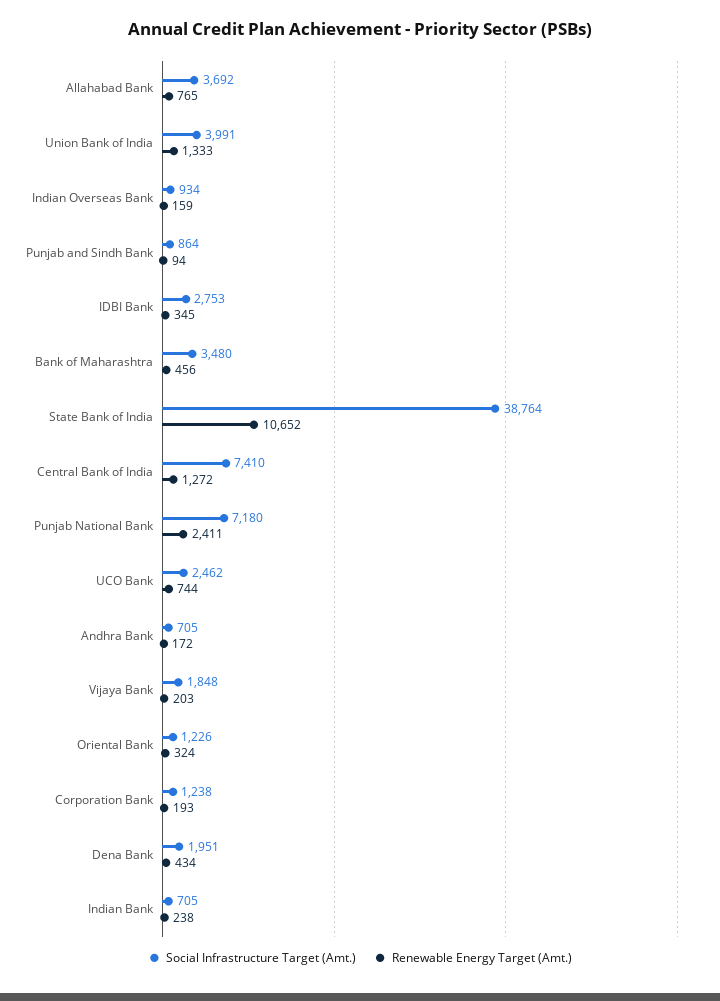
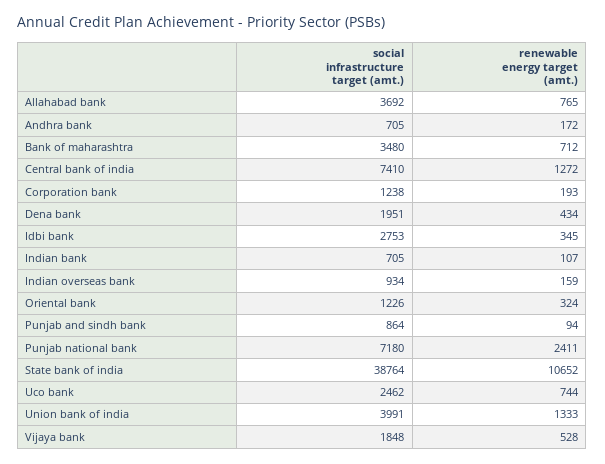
  {
    "Social Infrastructure Target (Amt.)": {
      "Allahabad Bank": 3692,
      "Union Bank of India": 3991,
      "Indian Overseas Bank": 934,
      "Punjab and Sindh Bank": 864,
      "IDBI Bank": 2753,
      "Bank of Maharashtra": 3480,
      "State Bank of India": 38764,
      "Central Bank of India": 7410,
      "Punjab National Bank": 7180,
      "UCO Bank": 2462,
      "Andhra Bank": 705,
      "Vijaya Bank": 1848,
      "Oriental Bank": 1226,
      "Corporation Bank": 1238,
      "Dena Bank": 1951,
      "Indian Bank": 705
    },
    "Renewable Energy Target (Amt.)": {
      "Allahabad Bank": 765,
      "Union Bank of India": 1333,
      "Indian Overseas Bank": 159,
      "Punjab and Sindh Bank": 94,
      "IDBI Bank": 345,
-     "Bank of Maharashtra": 456,
+     "Bank of Maharashtra": 712,
      "State Bank of India": 10652,
      "Central Bank of India": 1272,
      "Punjab National Bank": 2411,
      "UCO Bank": 744,
      "Andhra Bank": 172,
-     "Vijaya Bank": 203,
+     "Vijaya Bank": 528,
      "Oriental Bank": 324,
      "Corporation Bank": 193,
      "Dena Bank": 434,
-     "Indian Bank": 238
+     "Indian Bank": 107
    }
  }

